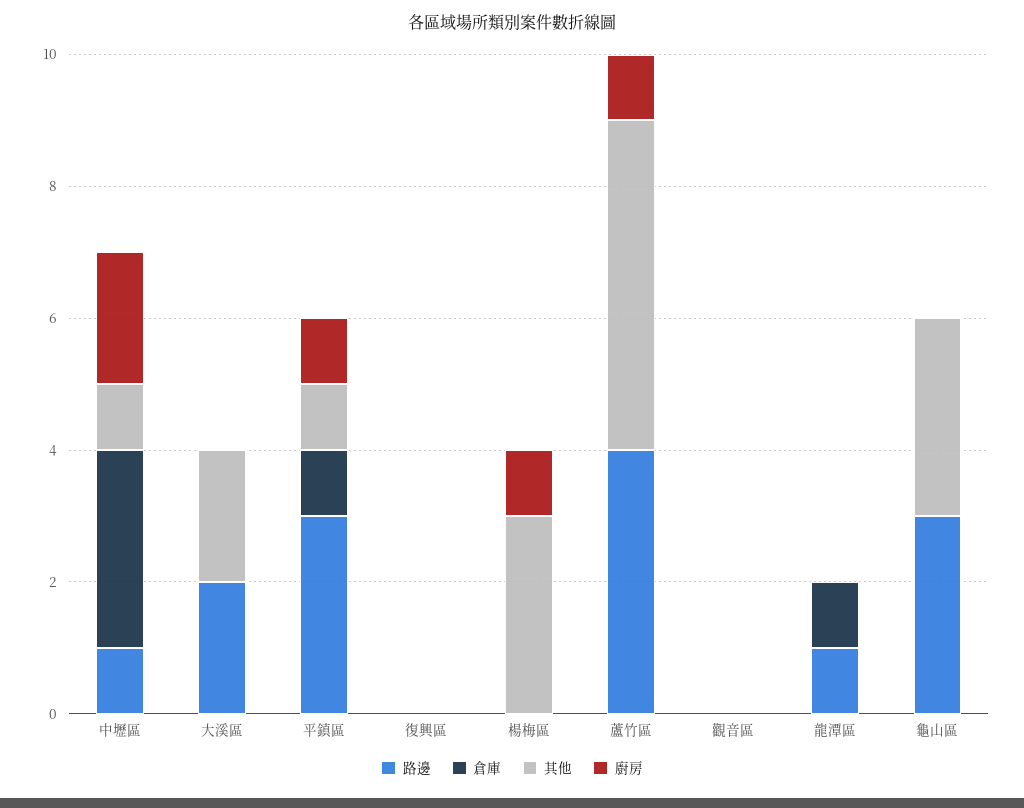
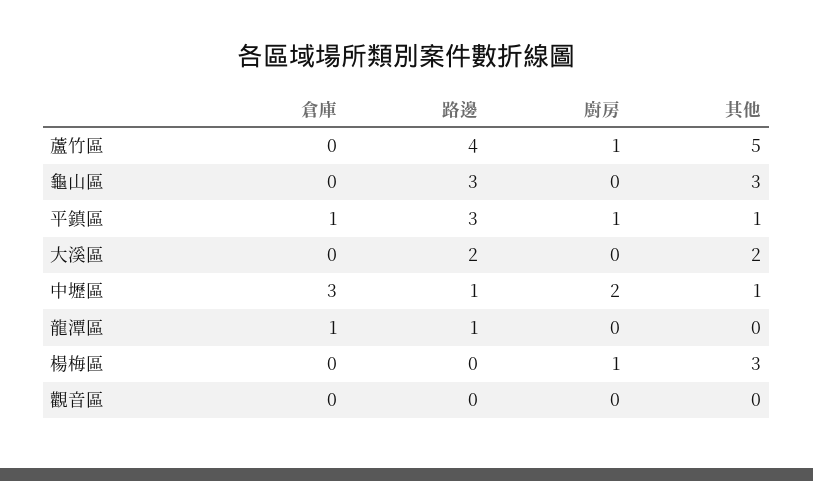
  {
    "路邊": {
      "中壢區": 1,
      "大溪區": 2,
      "平鎮區": 3,
-     "復興區": 0,
      "楊梅區": 0,
      "蘆竹區": 4,
      "觀音區": 0,
      "龍潭區": 1,
      "龜山區": 3
    },
    "倉庫": {
      "中壢區": 3,
      "大溪區": 0,
      "平鎮區": 1,
-     "復興區": 0,
      "楊梅區": 0,
      "蘆竹區": 0,
      "觀音區": 0,
      "龍潭區": 1,
      "龜山區": 0
    },
    "其他": {
      "中壢區": 1,
      "大溪區": 2,
      "平鎮區": 1,
-     "復興區": 0,
      "楊梅區": 3,
      "蘆竹區": 5,
      "觀音區": 0,
      "龍潭區": 0,
      "龜山區": 3
    },
    "廚房": {
      "中壢區": 2,
      "大溪區": 0,
      "平鎮區": 1,
-     "復興區": 0,
      "楊梅區": 1,
      "蘆竹區": 1,
      "觀音區": 0,
      "龍潭區": 0,
      "龜山區": 0
    }
  }

